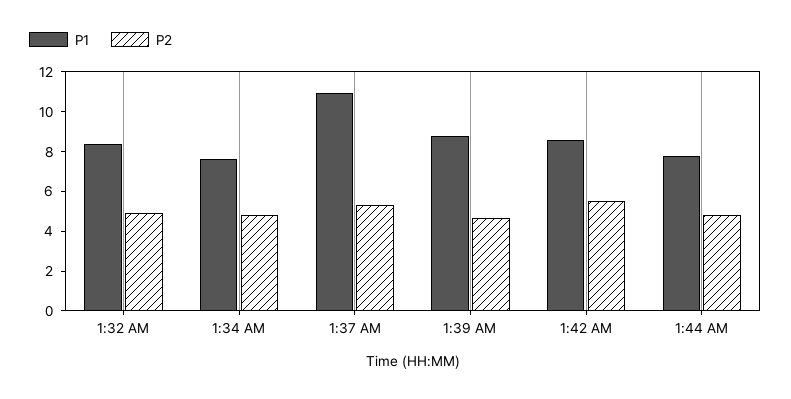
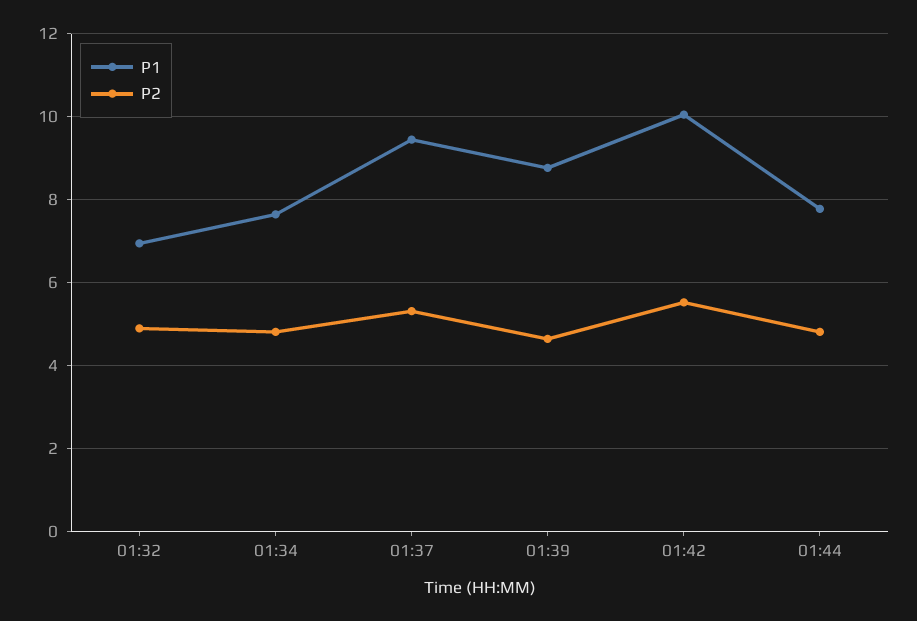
  {
    "P1": {
-     "1:32 AM": 8.5,
+     "1:32 AM": 7,
      "1:34 AM": 7.6,
-     "1:37 AM": 11,
+     "1:37 AM": 9.4,
      "1:39 AM": 8.8,
-     "1:42 AM": 8.5,
+     "1:42 AM": 10,
      "1:44 AM": 7.8
    },
    "P2": {
      "1:32 AM": 5,
      "1:34 AM": 4.8,
      "1:37 AM": 5.4,
      "1:39 AM": 4.6,
      "1:42 AM": 5.6,
      "1:44 AM": 4.8
    }
  }

